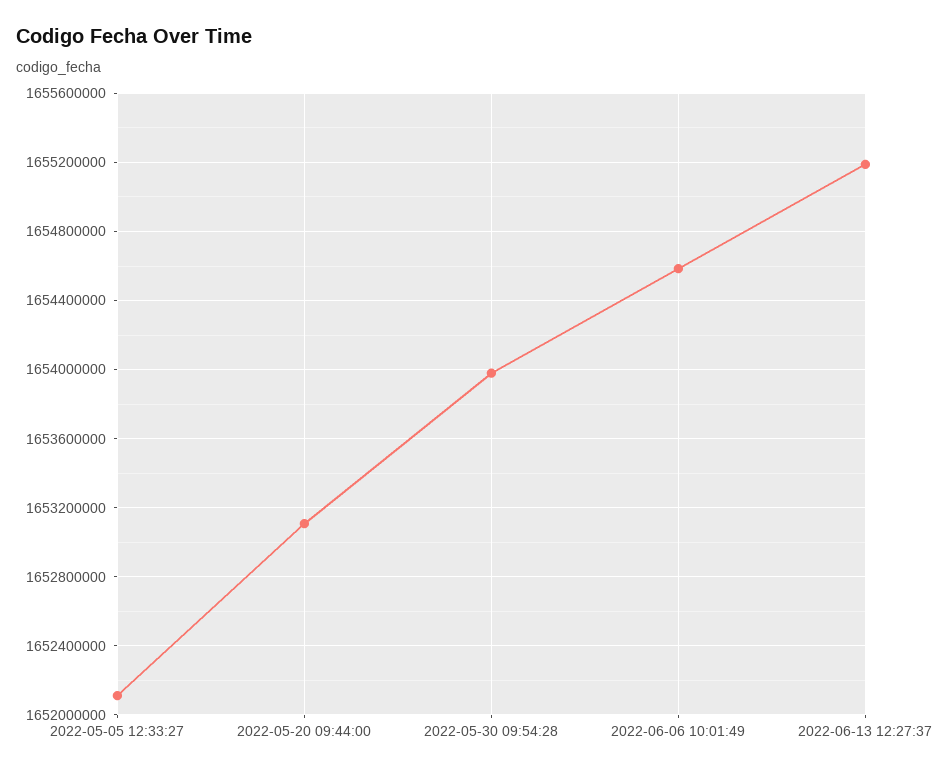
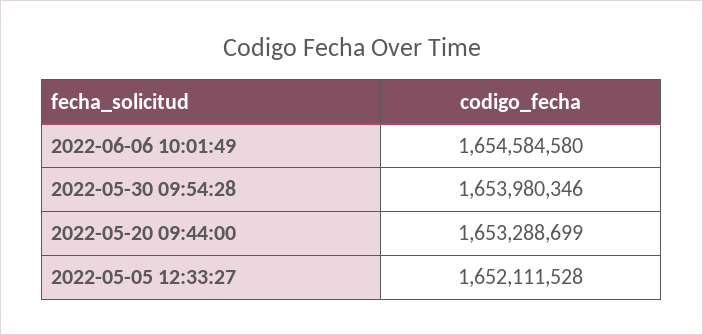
  {
    "2022-05-05 12:33:27": 1652111528,
-   "2022-05-20 09:44:00": 1653100000,
+   "2022-05-20 09:44:00": 1653288699,
    "2022-05-30 09:54:28": 1653980346,
-   "2022-06-06 10:01:49": 1654584580,
+   "2022-06-06 10:01:49": 1654584580
-   "2022-06-13 12:27:37": 1655200000
  }

